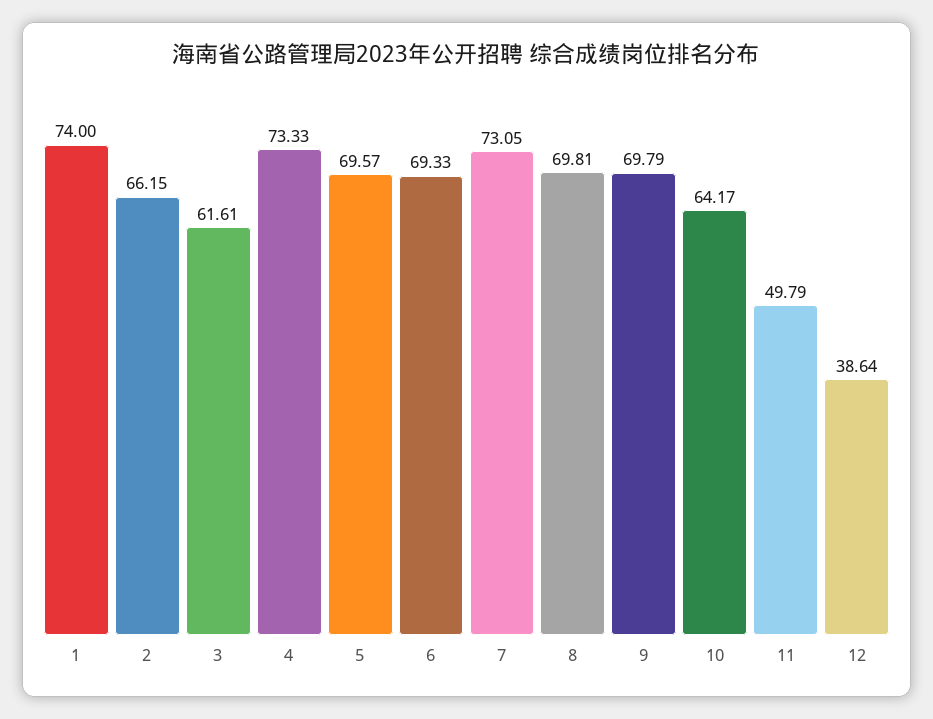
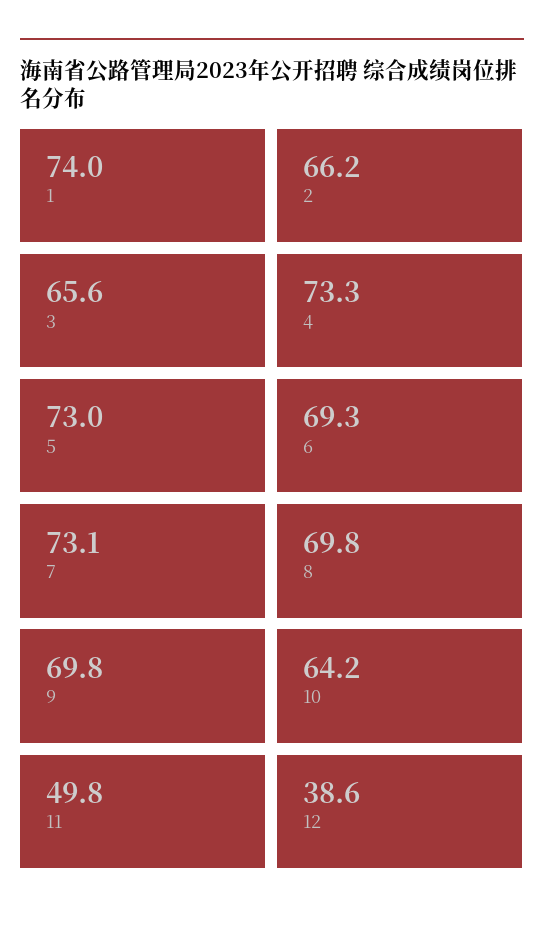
  {
    "1": 74,
    "2": 66.15,
-   "3": 61.61,
+   "3": 65.6,
    "4": 73.33,
-   "5": 69.57,
+   "5": 73,
    "6": 69.33,
    "7": 73.05,
    "8": 69.81,
    "9": 69.79,
    "10": 64.17,
    "11": 49.79,
    "12": 38.64
  }

